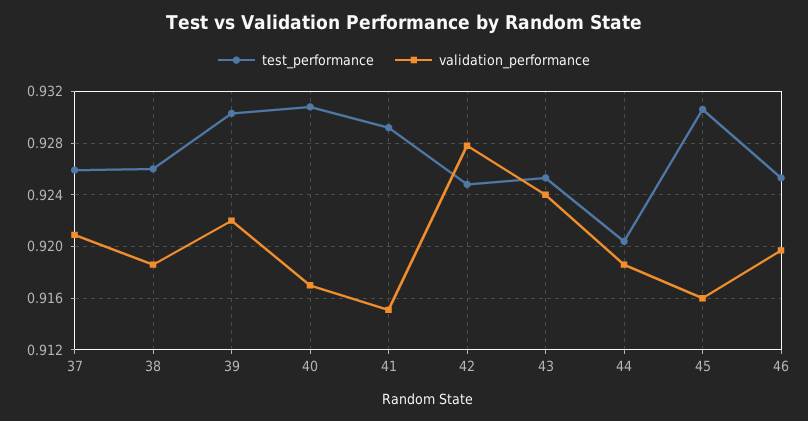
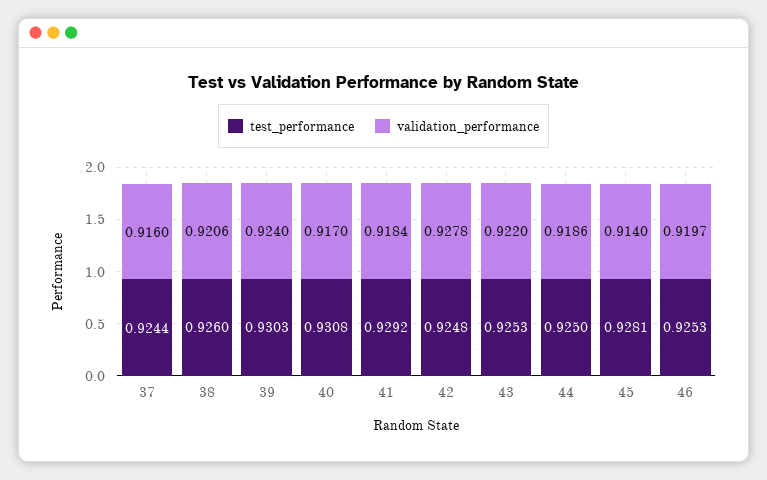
  {
    "test_performance": {
-     "37": 0.926,
+     "37": 0.9244,
      "38": 0.926,
      "39": 0.9303,
      "40": 0.9308,
      "41": 0.9292,
      "42": 0.9248,
      "43": 0.9253,
-     "44": 0.9205,
+     "44": 0.925,
-     "45": 0.9305,
+     "45": 0.9281,
      "46": 0.9253
    },
    "validation_performance": {
-     "37": 0.921,
+     "37": 0.916,
-     "38": 0.9185,
+     "38": 0.9206,
-     "39": 0.922,
+     "39": 0.924,
      "40": 0.917,
-     "41": 0.915,
+     "41": 0.9184,
      "42": 0.9278,
-     "43": 0.924,
+     "43": 0.922,
      "44": 0.9186,
-     "45": 0.916,
+     "45": 0.914,
      "46": 0.9197
    }
  }

